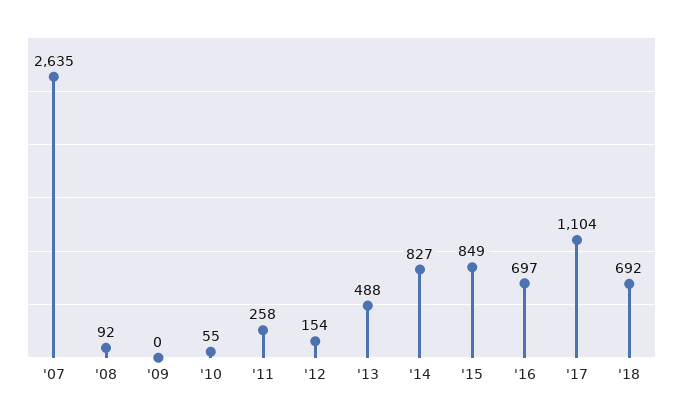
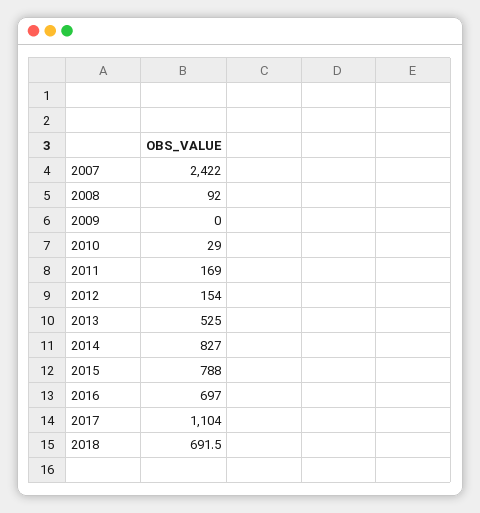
  {
-   "'07": 2635,
+   "'07": 2422,
    "'08": 92,
    "'09": 0,
-   "'10": 55,
+   "'10": 29,
-   "'11": 258,
+   "'11": 169,
    "'12": 154,
-   "'13": 488,
+   "'13": 525,
    "'14": 827,
-   "'15": 849,
+   "'15": 788,
    "'16": 697,
    "'17": 1104,
    "'18": 691.5
  }

